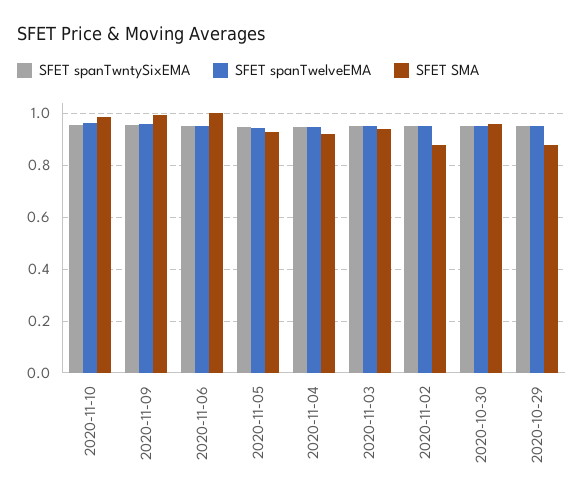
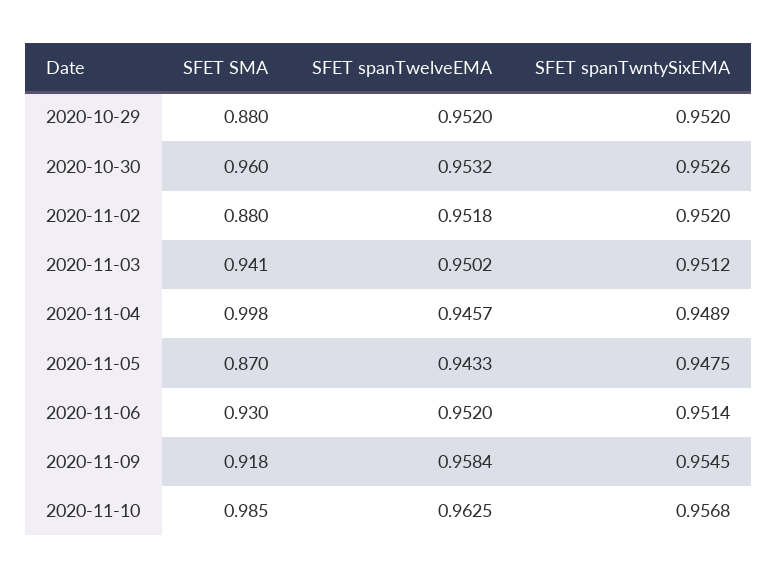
  {
    "SFET spanTwntySixEMA": {
      "2020-11-10": 0.9568,
      "2020-11-09": 0.9545,
      "2020-11-06": 0.9514,
      "2020-11-05": 0.9475,
      "2020-11-04": 0.9489,
      "2020-11-03": 0.9512,
      "2020-11-02": 0.952,
      "2020-10-30": 0.9526,
      "2020-10-29": 0.952
    },
    "SFET spanTwelveEMA": {
      "2020-11-10": 0.9625,
      "2020-11-09": 0.9584,
      "2020-11-06": 0.952,
      "2020-11-05": 0.9433,
      "2020-11-04": 0.9457,
      "2020-11-03": 0.9502,
      "2020-11-02": 0.9518,
      "2020-10-30": 0.9532,
      "2020-10-29": 0.952
    },
    "SFET SMA": {
      "2020-11-10": 0.985,
-     "2020-11-09": 1,
+     "2020-11-09": 0.918,
-     "2020-11-06": 1,
+     "2020-11-06": 0.93,
-     "2020-11-05": 0.925,
+     "2020-11-05": 0.87,
-     "2020-11-04": 0.925,
+     "2020-11-04": 0.998,
      "2020-11-03": 0.941,
      "2020-11-02": 0.88,
      "2020-10-30": 0.96,
      "2020-10-29": 0.88
    }
  }

